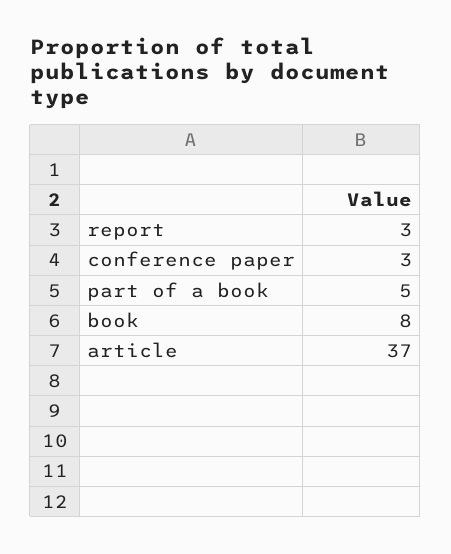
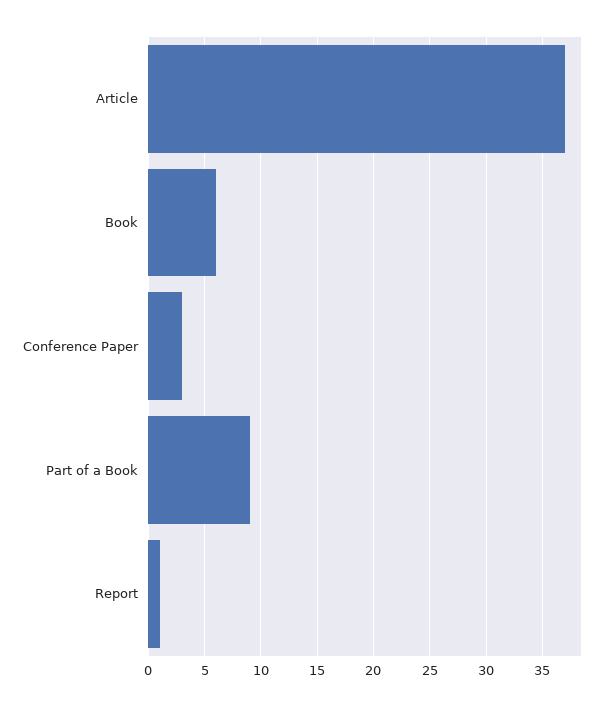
  {
-   "report": 3,
+   "report": 1,
    "conference paper": 3,
-   "part of a book": 5,
+   "part of a book": 9,
-   "book": 8,
+   "book": 6,
    "article": 37
  }

